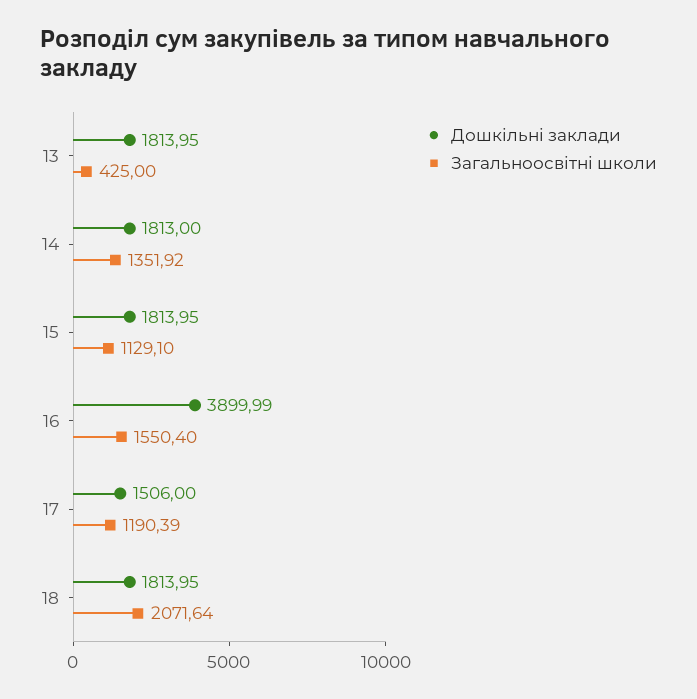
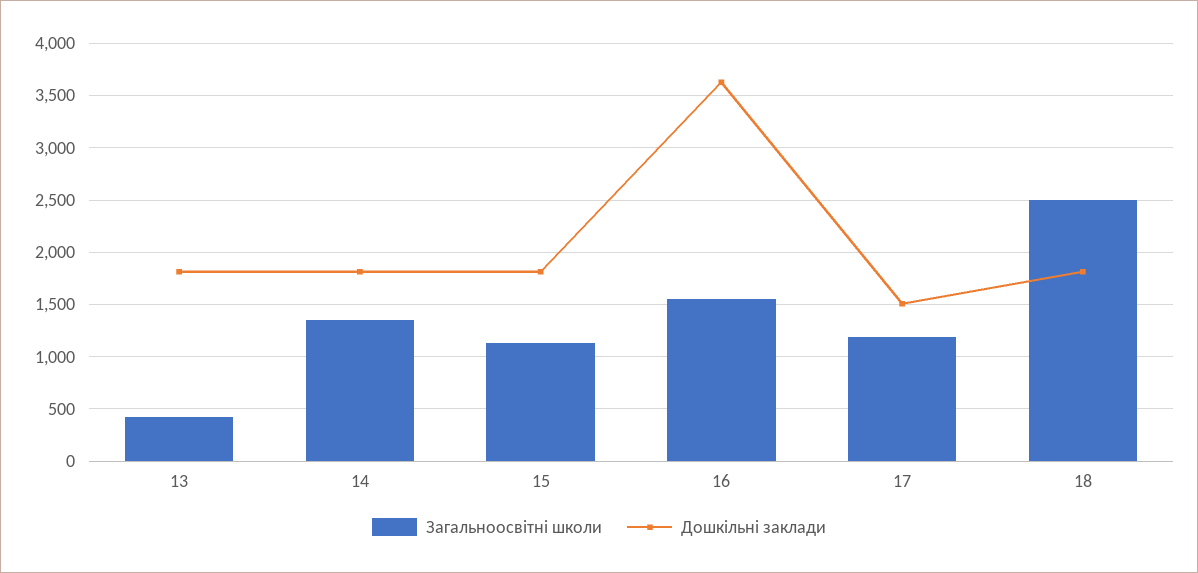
  {
    "Дошкільні заклади": {
      "13": 1813.95,
      "14": 1813,
      "15": 1813.95,
-     "16": 3899.99,
+     "16": 3600,
      "17": 1506,
      "18": 1813.95
    },
    "Загальноосвітні школи": {
      "13": 425,
      "14": 1351.92,
      "15": 1129.1,
      "16": 1550.4,
      "17": 1190.39,
-     "18": 2071.64
+     "18": 2500
    }
  }

